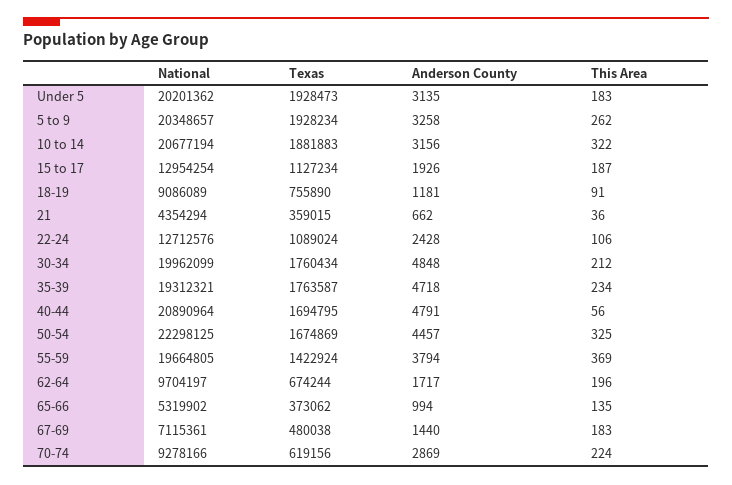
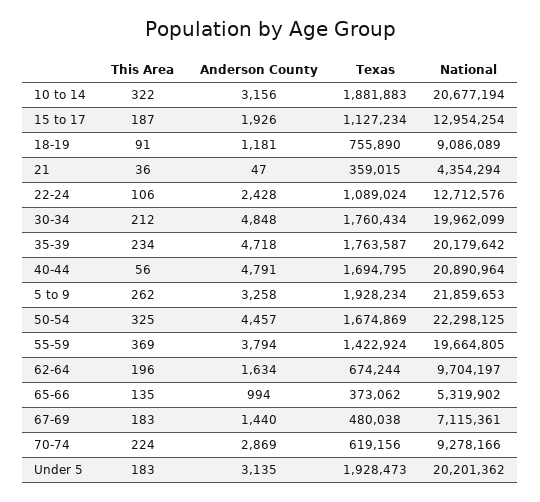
  {
    "National": {
      "Under 5": 20201362,
-     "5 to 9": 20348657,
+     "5 to 9": 21859653,
      "10 to 14": 20677194,
      "15 to 17": 12954254,
      "18-19": 9086089,
      "21": 4354294,
      "22-24": 12712576,
      "30-34": 19962099,
-     "35-39": 19312321,
+     "35-39": 20179642,
      "40-44": 20890964,
      "50-54": 22298125,
      "55-59": 19664805,
      "62-64": 9704197,
      "65-66": 5319902,
      "67-69": 7115361,
      "70-74": 9278166
    },
    "Texas": {
      "Under 5": 1928473,
      "5 to 9": 1928234,
      "10 to 14": 1881883,
      "15 to 17": 1127234,
      "18-19": 755890,
      "21": 359015,
      "22-24": 1089024,
      "30-34": 1760434,
      "35-39": 1763587,
      "40-44": 1694795,
      "50-54": 1674869,
      "55-59": 1422924,
      "62-64": 674244,
      "65-66": 373062,
      "67-69": 480038,
      "70-74": 619156
    },
    "Anderson County": {
      "Under 5": 3135,
      "5 to 9": 3258,
      "10 to 14": 3156,
      "15 to 17": 1926,
      "18-19": 1181,
-     "21": 662,
+     "21": 47,
      "22-24": 2428,
      "30-34": 4848,
      "35-39": 4718,
      "40-44": 4791,
      "50-54": 4457,
      "55-59": 3794,
-     "62-64": 1717,
+     "62-64": 1634,
      "65-66": 994,
      "67-69": 1440,
      "70-74": 2869
    },
    "This Area": {
      "Under 5": 183,
      "5 to 9": 262,
      "10 to 14": 322,
      "15 to 17": 187,
      "18-19": 91,
      "21": 36,
      "22-24": 106,
      "30-34": 212,
      "35-39": 234,
      "40-44": 56,
      "50-54": 325,
      "55-59": 369,
      "62-64": 196,
      "65-66": 135,
      "67-69": 183,
      "70-74": 224
    }
  }

